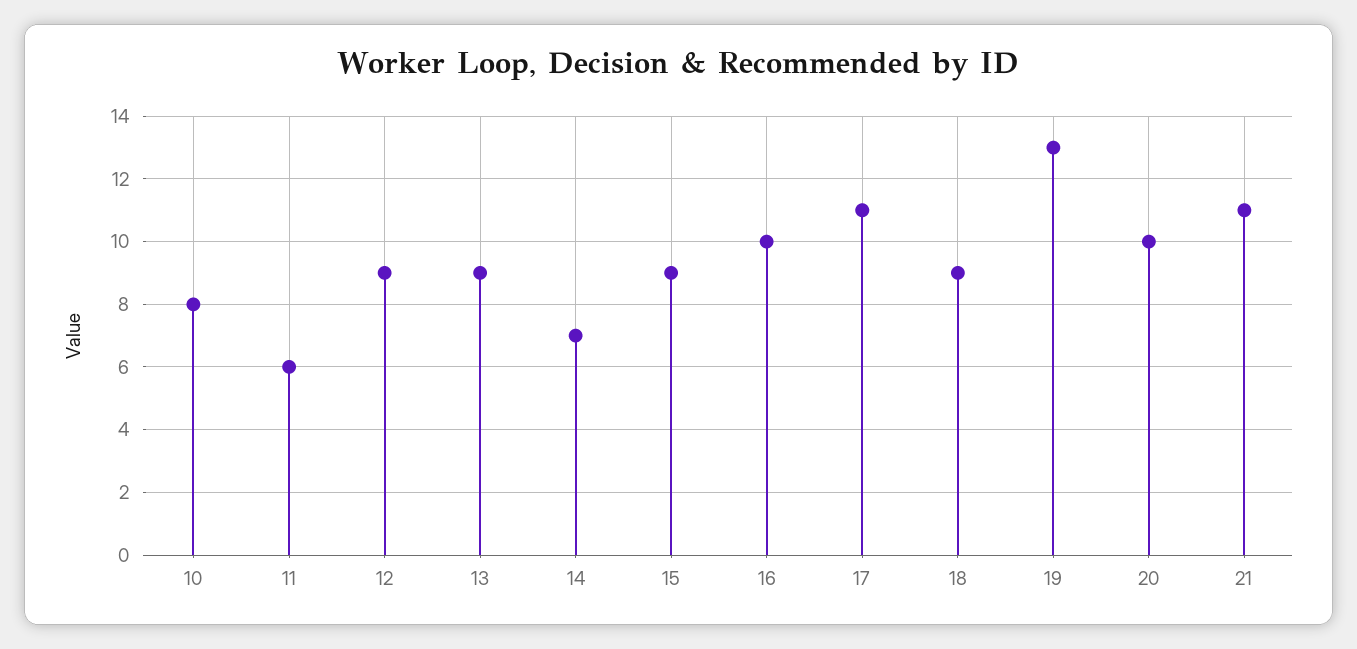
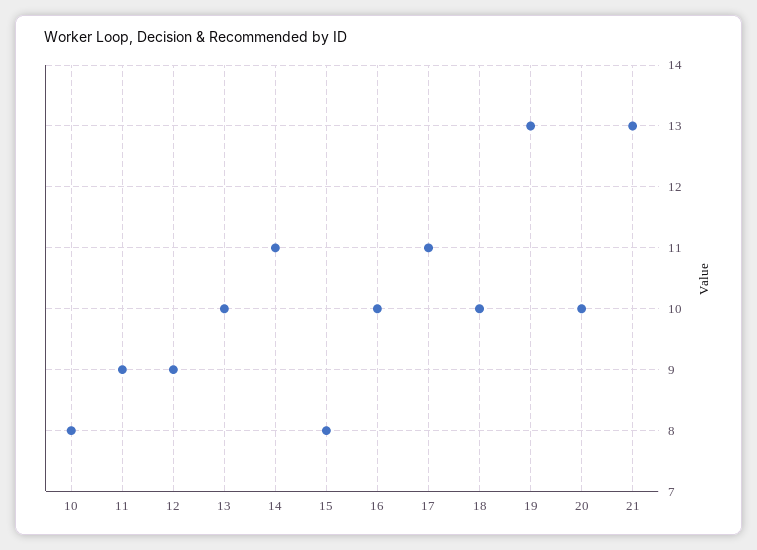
  {
    "10": 8,
-   "11": 6,
+   "11": 9,
    "12": 9,
-   "13": 9,
+   "13": 10,
-   "14": 7,
+   "14": 11,
-   "15": 9,
+   "15": 8,
    "16": 10,
    "17": 11,
-   "18": 9,
+   "18": 10,
    "19": 13,
    "20": 10,
-   "21": 11
+   "21": 13
  }

